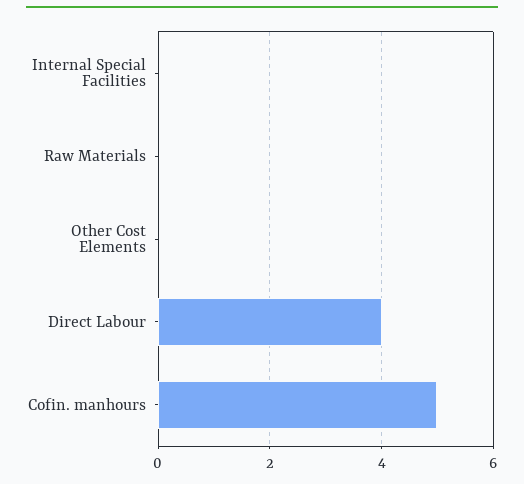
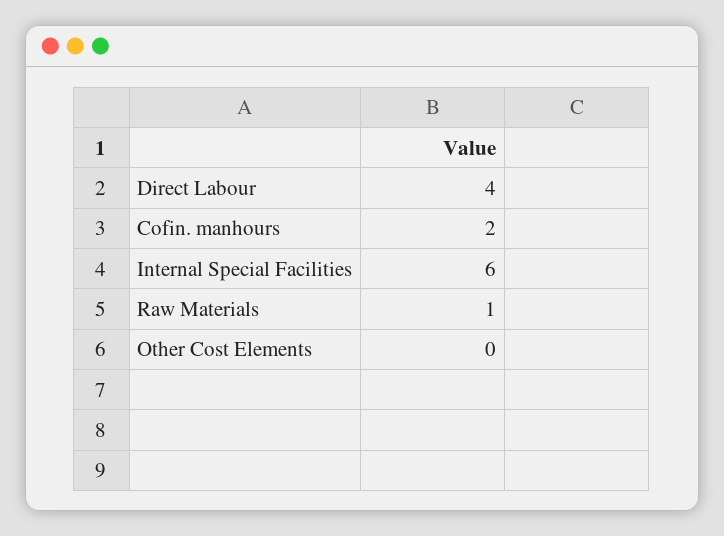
  {
-   "Internal Special Facilities": 0,
+   "Internal Special Facilities": 6,
-   "Raw Materials": 0,
+   "Raw Materials": 1,
    "Other Cost Elements": 0,
    "Direct Labour": 4,
-   "Cofin. manhours": 5
+   "Cofin. manhours": 2
  }

